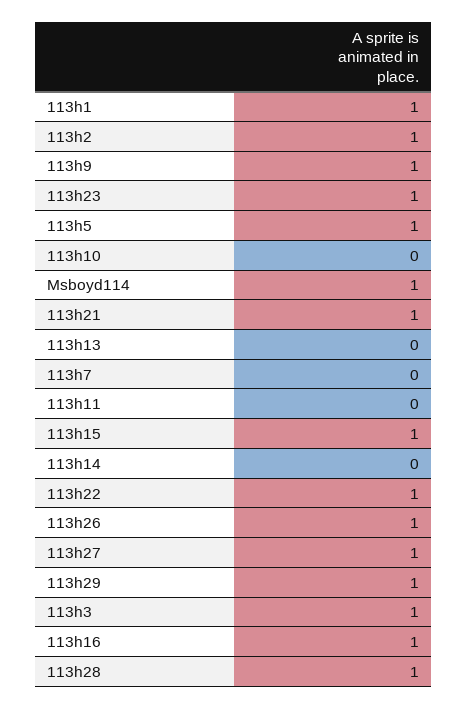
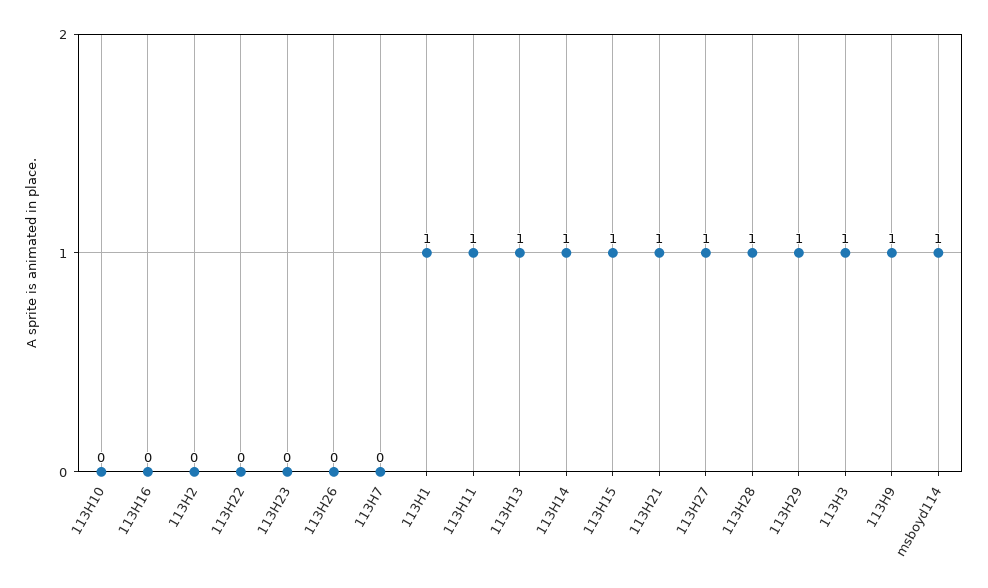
  {
    "113h1": 1,
-   "113h2": 1,
+   "113h2": 0,
    "113h9": 1,
-   "113h23": 1,
+   "113h23": 0,
-   "113h5": 1,
    "113h10": 0,
    "Msboyd114": 1,
    "113h21": 1,
-   "113h13": 0,
+   "113h13": 1,
    "113h7": 0,
-   "113h11": 0,
+   "113h11": 1,
    "113h15": 1,
-   "113h14": 0,
+   "113h14": 1,
-   "113h22": 1,
+   "113h22": 0,
-   "113h26": 1,
+   "113h26": 0,
    "113h27": 1,
    "113h29": 1,
    "113h3": 1,
-   "113h16": 1,
+   "113h16": 0,
    "113h28": 1
  }

